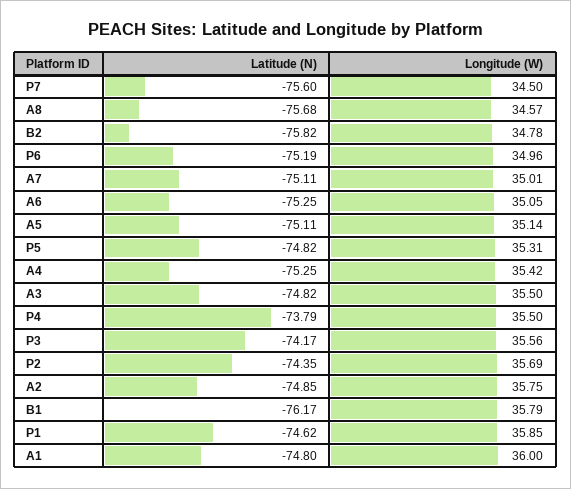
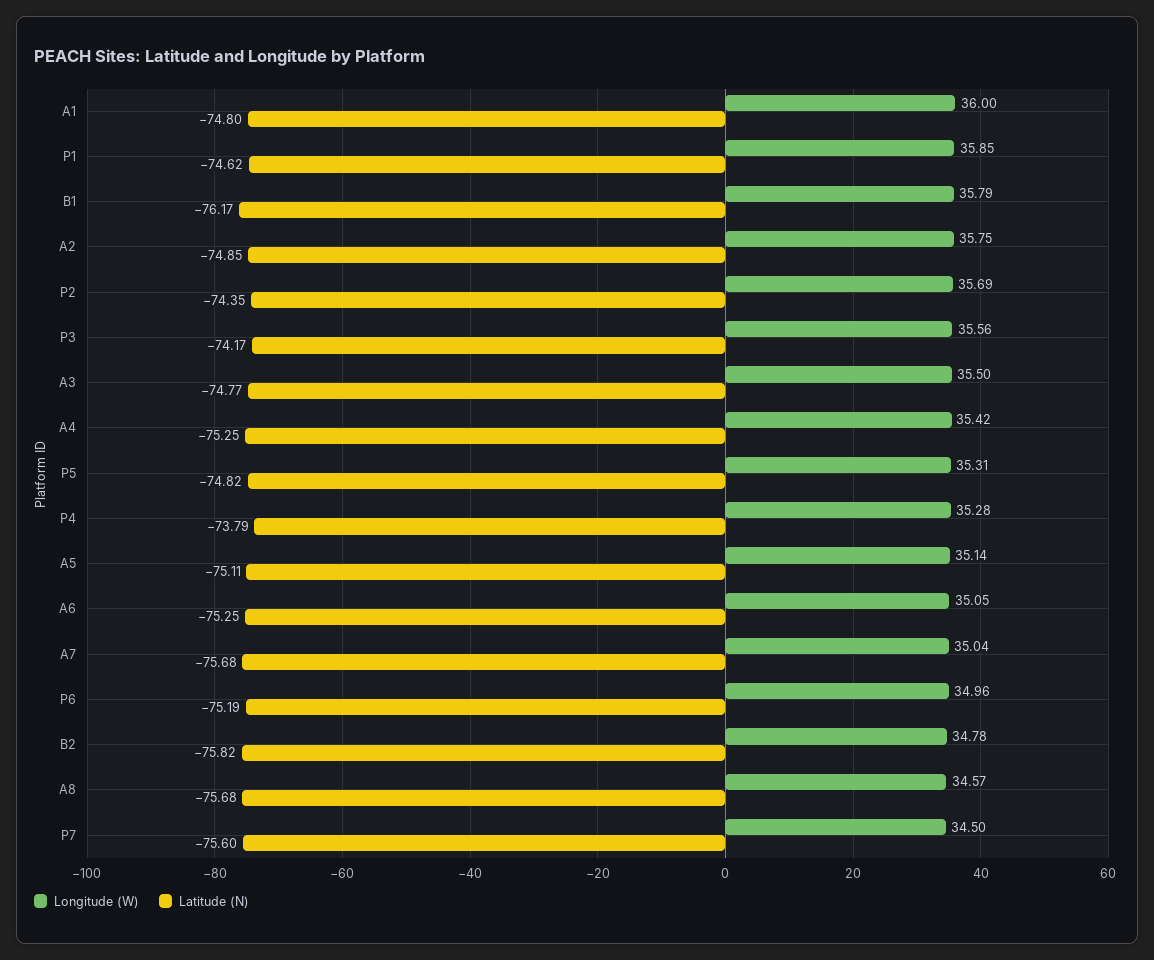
  {
    "Latitude (N)": {
      "P7": -75.6,
      "A8": -75.68,
      "B2": -75.82,
      "P6": -75.19,
-     "A7": -75.11,
+     "A7": -75.68,
      "A6": -75.25,
      "A5": -75.11,
      "P5": -74.82,
      "A4": -75.25,
-     "A3": -74.82,
+     "A3": -74.77,
      "P4": -73.79,
      "P3": -74.17,
      "P2": -74.35,
      "A2": -74.85,
      "B1": -76.17,
      "P1": -74.62,
      "A1": -74.8
    },
    "Longitude (W)": {
      "P7": 34.5,
      "A8": 34.57,
      "B2": 34.78,
      "P6": 34.96,
-     "A7": 35.01,
+     "A7": 35.04,
      "A6": 35.05,
      "A5": 35.14,
      "P5": 35.31,
      "A4": 35.42,
      "A3": 35.5,
-     "P4": 35.5,
+     "P4": 35.28,
      "P3": 35.56,
      "P2": 35.69,
      "A2": 35.75,
      "B1": 35.79,
      "P1": 35.85,
      "A1": 36
    }
  }

